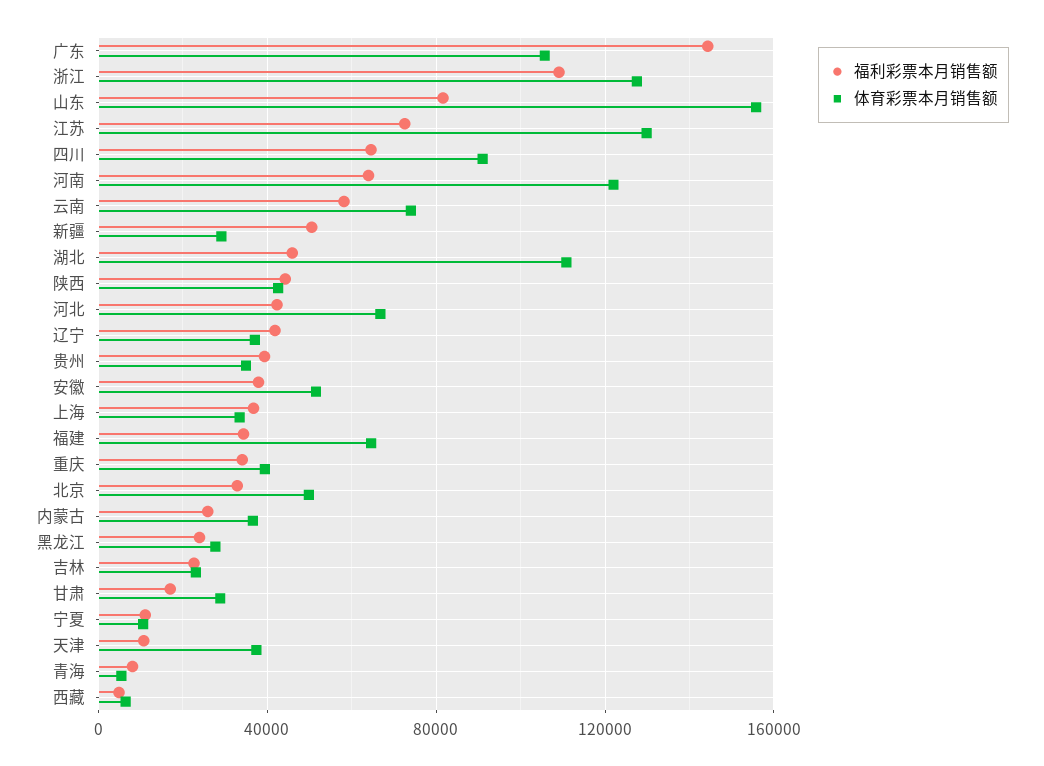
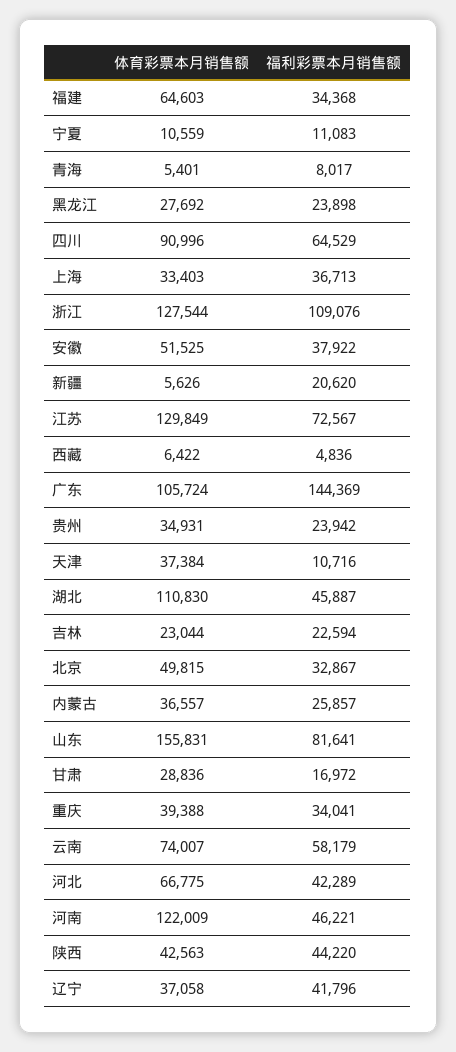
  {
    "福利彩票本月销售额": {
      "广东": 144369,
      "浙江": 109076,
      "山东": 81641,
      "江苏": 72567,
      "四川": 64529,
-     "河南": 65000,
+     "河南": 46221,
      "云南": 58179,
-     "新疆": 50000,
+     "新疆": 20620,
      "湖北": 45887,
      "陕西": 44220,
      "河北": 42289,
      "辽宁": 41796,
-     "贵州": 40000,
+     "贵州": 23942,
      "安徽": 37922,
      "上海": 36713,
      "福建": 34368,
      "重庆": 34041,
      "北京": 32867,
      "内蒙古": 25857,
      "黑龙江": 23898,
      "吉林": 22594,
      "甘肃": 16972,
      "宁夏": 11083,
      "天津": 10716,
      "青海": 8017,
      "西藏": 4836
    },
    "体育彩票本月销售额": {
      "广东": 105724,
      "浙江": 127544,
      "山东": 155831,
      "江苏": 129849,
      "四川": 90996,
      "河南": 122009,
      "云南": 74007,
-     "新疆": 30000,
+     "新疆": 5626,
      "湖北": 110830,
      "陕西": 42563,
      "河北": 66775,
      "辽宁": 37058,
      "贵州": 34931,
      "安徽": 51525,
      "上海": 33403,
      "福建": 64603,
      "重庆": 39388,
      "北京": 49815,
      "内蒙古": 36557,
      "黑龙江": 27692,
      "吉林": 23044,
      "甘肃": 28836,
      "宁夏": 10559,
      "天津": 37384,
      "青海": 5401,
      "西藏": 6422
    }
  }

